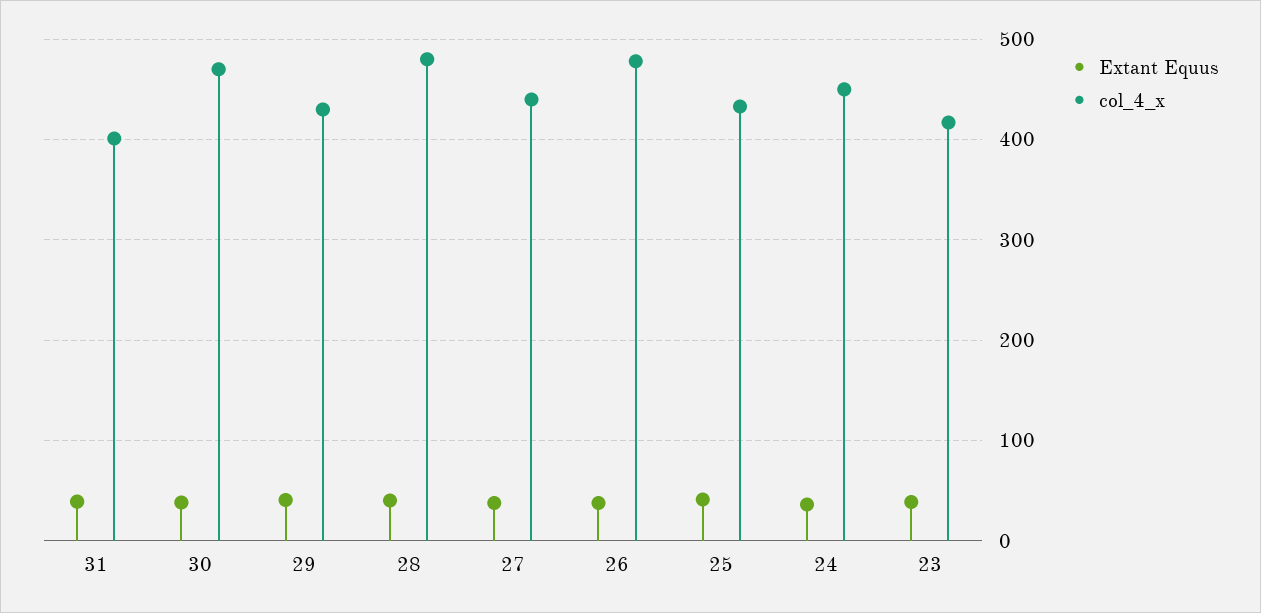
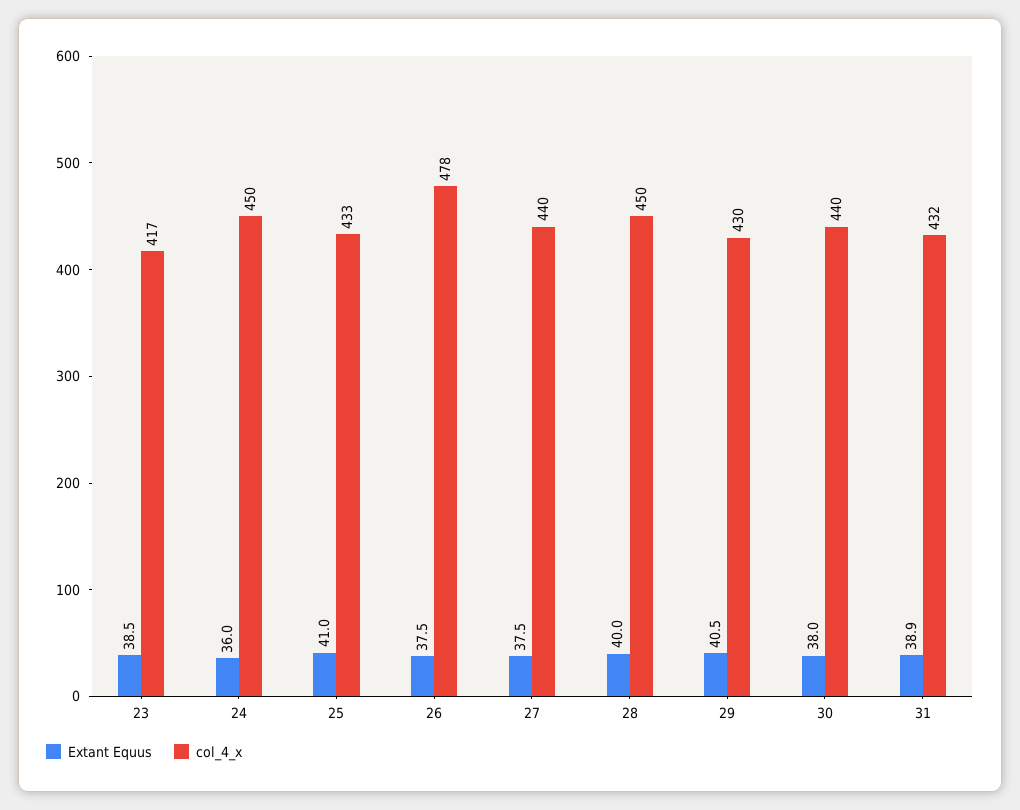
  {
    "Extant Equus": {
      "31": 38.9,
      "30": 38,
      "29": 40.5,
      "28": 40,
      "27": 37.5,
      "26": 37.5,
      "25": 41,
      "24": 36,
      "23": 38.5
    },
    "col_4_x": {
-     "31": 400,
+     "31": 432,
-     "30": 470,
+     "30": 440,
      "29": 430,
-     "28": 480,
+     "28": 450,
      "27": 440,
      "26": 478,
      "25": 433,
      "24": 450,
      "23": 417
    }
  }

